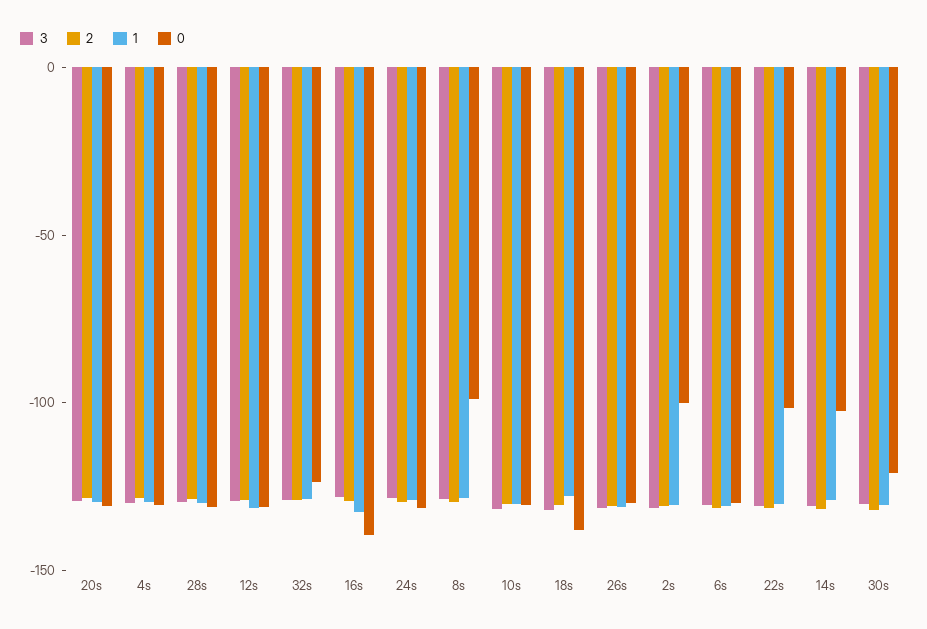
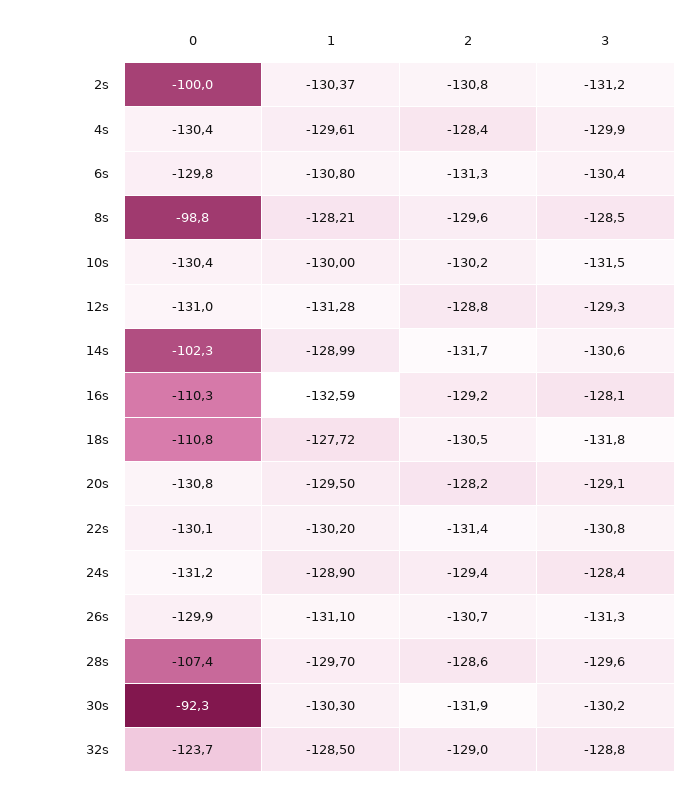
  {
    "3": {
      "20s": -129.1,
      "4s": -129.9,
      "28s": -129.6,
      "12s": -129.3,
      "32s": -128.8,
      "16s": -128.1,
      "24s": -128.4,
      "8s": -128.5,
      "10s": -131.5,
      "18s": -131.8,
      "26s": -131.3,
      "2s": -131.2,
      "6s": -130.4,
      "22s": -130.8,
      "14s": -130.6,
      "30s": -130.2
    },
    "2": {
      "20s": -128.2,
      "4s": -128.4,
      "28s": -128.6,
      "12s": -128.8,
      "32s": -129,
      "16s": -129.2,
      "24s": -129.4,
      "8s": -129.6,
      "10s": -130.2,
      "18s": -130.5,
      "26s": -130.7,
      "2s": -130.8,
      "6s": -131.3,
      "22s": -131.4,
      "14s": -131.7,
      "30s": -131.9
    },
    "1": {
      "20s": -129.5,
      "4s": -129.61,
      "28s": -129.7,
      "12s": -131.28,
      "32s": -128.5,
      "16s": -132.59,
      "24s": -128.9,
      "8s": -128.21,
      "10s": -130,
      "18s": -127.72,
      "26s": -131.1,
      "2s": -130.37,
      "6s": -130.8,
      "22s": -130.2,
      "14s": -128.99,
      "30s": -130.3
    },
    "0": {
      "20s": -130.8,
      "4s": -130.4,
-     "28s": -130,
+     "28s": -107.4,
      "12s": -131,
      "32s": -123.7,
-     "16s": -140,
+     "16s": -110.3,
      "24s": -131.2,
      "8s": -98.8,
      "10s": -130.4,
-     "18s": -140,
+     "18s": -110.8,
      "26s": -129.9,
      "2s": -100,
      "6s": -129.8,
-     "22s": -100,
+     "22s": -130.1,
      "14s": -102.3,
-     "30s": -120
+     "30s": -92.3
    }
  }

